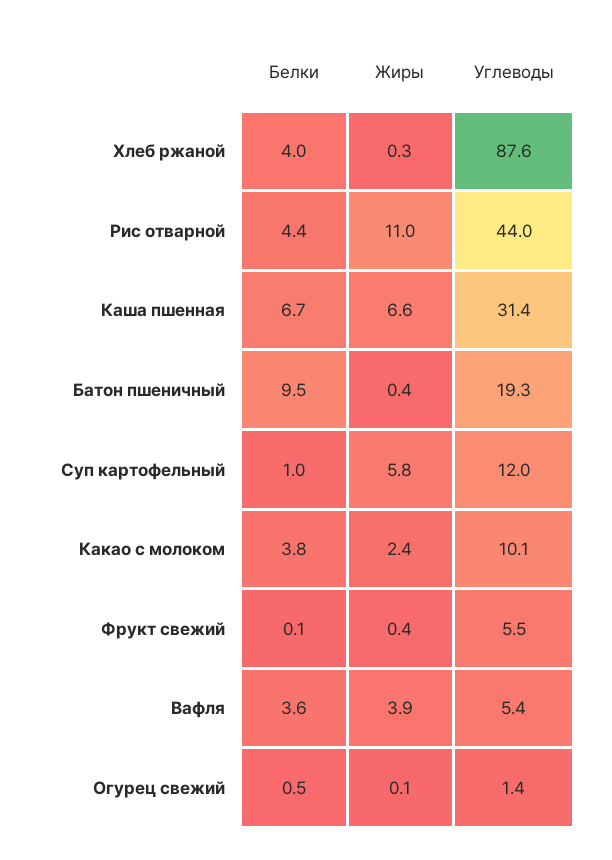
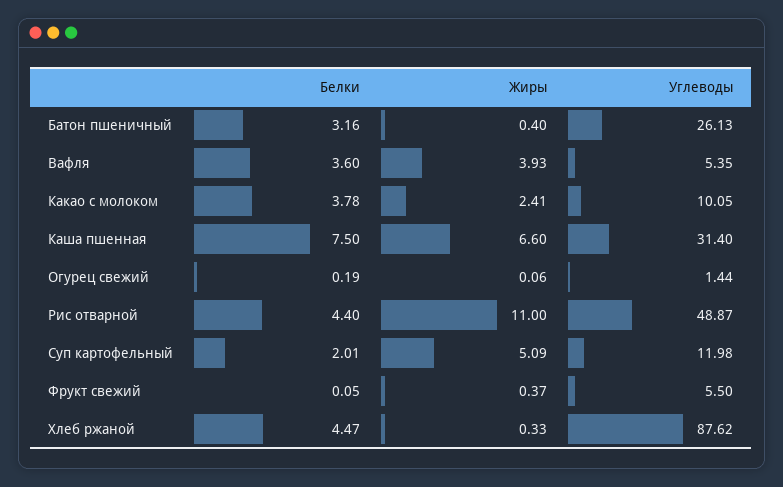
  {
    "Белки": {
-     "Хлеб ржаной": 4,
+     "Хлеб ржаной": 4.47,
      "Рис отварной": 4.4,
-     "Каша пшенная": 6.7,
+     "Каша пшенная": 7.5,
-     "Батон пшеничный": 9.5,
+     "Батон пшеничный": 3.16,
-     "Суп картофельный": 1,
+     "Суп картофельный": 2.01,
      "Какао с молоком": 3.78,
      "Фрукт свежий": 0.05,
      "Вафля": 3.6,
-     "Огурец свежий": 0.5
+     "Огурец свежий": 0.19
    },
    "Жиры": {
      "Хлеб ржаной": 0.33,
      "Рис отварной": 11,
      "Каша пшенная": 6.6,
      "Батон пшеничный": 0.4,
-     "Суп картофельный": 5.8,
+     "Суп картофельный": 5.09,
      "Какао с молоком": 2.41,
      "Фрукт свежий": 0.37,
      "Вафля": 3.93,
      "Огурец свежий": 0.06
    },
    "Углеводы": {
      "Хлеб ржаной": 87.62,
-     "Рис отварной": 44,
+     "Рис отварной": 48.87,
      "Каша пшенная": 31.4,
-     "Батон пшеничный": 19.3,
+     "Батон пшеничный": 26.13,
      "Суп картофельный": 11.98,
      "Какао с молоком": 10.05,
      "Фрукт свежий": 5.5,
      "Вафля": 5.35,
      "Огурец свежий": 1.44
    }
  }

